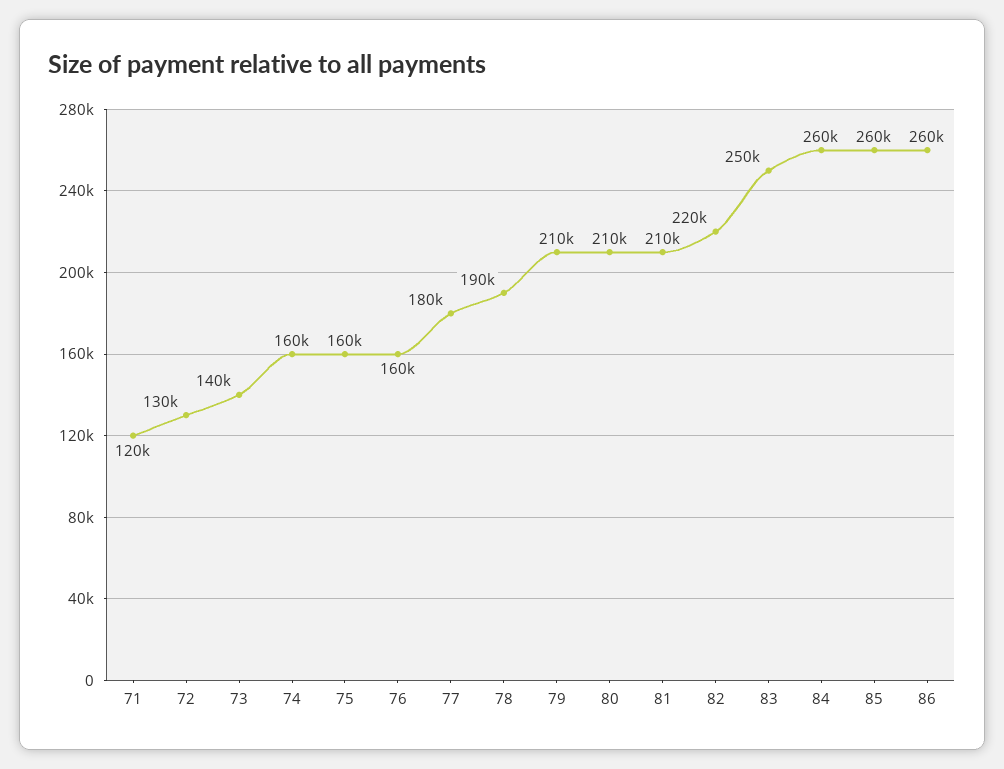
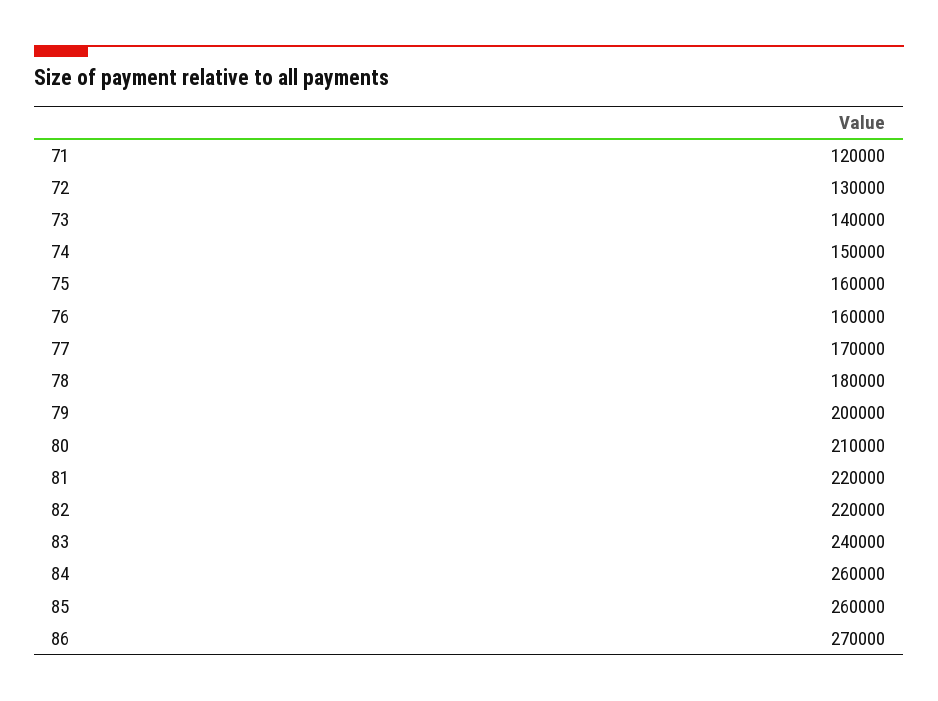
  {
    "71": 120000,
    "72": 130000,
    "73": 140000,
-   "74": 160000,
+   "74": 150000,
    "75": 160000,
    "76": 160000,
-   "77": 180000,
+   "77": 170000,
-   "78": 190000,
+   "78": 180000,
-   "79": 210000,
+   "79": 200000,
    "80": 210000,
-   "81": 210000,
+   "81": 220000,
    "82": 220000,
-   "83": 250000,
+   "83": 240000,
    "84": 260000,
    "85": 260000,
-   "86": 260000
+   "86": 270000
  }

